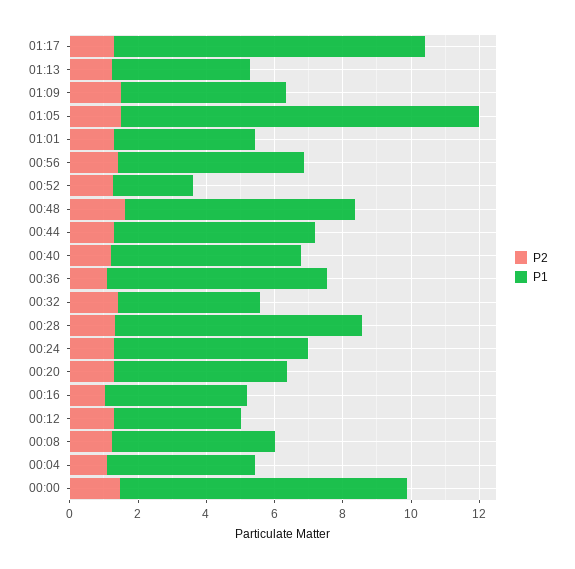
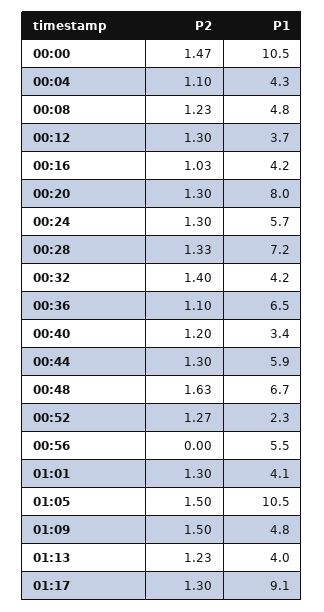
  {
    "P2": {
      "01:17": 1.3,
      "01:13": 1.23,
      "01:09": 1.5,
      "01:05": 1.5,
      "01:01": 1.3,
-     "00:56": 1.5,
+     "00:56": 0,
      "00:52": 1.27,
      "00:48": 1.63,
      "00:44": 1.3,
      "00:40": 1.2,
      "00:36": 1.1,
      "00:32": 1.4,
      "00:28": 1.33,
      "00:24": 1.3,
      "00:20": 1.3,
      "00:16": 1.03,
      "00:12": 1.3,
      "00:08": 1.23,
      "00:04": 1.1,
      "00:00": 1.47
    },
    "P1": {
      "01:17": 9.1,
      "01:13": 4,
      "01:09": 4.8,
      "01:05": 10.5,
      "01:01": 4.1,
      "00:56": 5.5,
      "00:52": 2.3,
      "00:48": 6.7,
      "00:44": 5.9,
-     "00:40": 5.5,
+     "00:40": 3.4,
      "00:36": 6.5,
      "00:32": 4.2,
      "00:28": 7.2,
      "00:24": 5.7,
-     "00:20": 5,
+     "00:20": 8,
      "00:16": 4.2,
      "00:12": 3.7,
      "00:08": 4.8,
      "00:04": 4.3,
-     "00:00": 8.5
+     "00:00": 10.5
    }
  }

